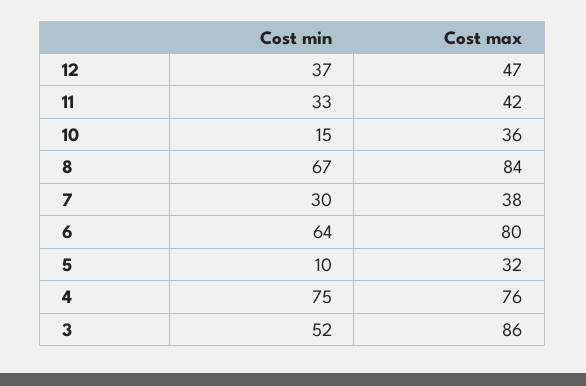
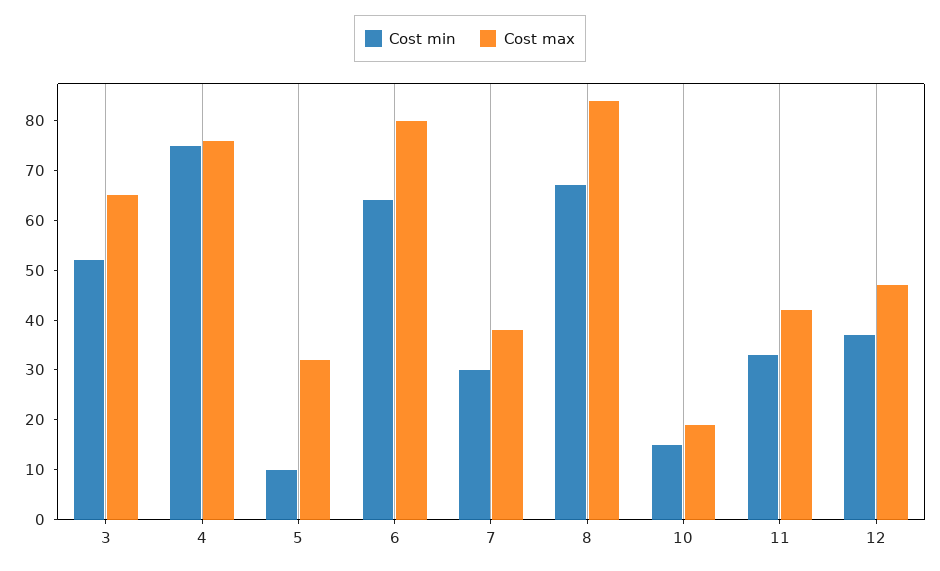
  {
    "Cost min": {
      "12": 37,
      "11": 33,
      "10": 15,
      "8": 67,
      "7": 30,
      "6": 64,
      "5": 10,
      "4": 75,
      "3": 52
    },
    "Cost max": {
      "12": 47,
      "11": 42,
-     "10": 36,
+     "10": 20,
      "8": 84,
      "7": 38,
      "6": 80,
      "5": 32,
      "4": 76,
-     "3": 86
+     "3": 65
    }
  }

